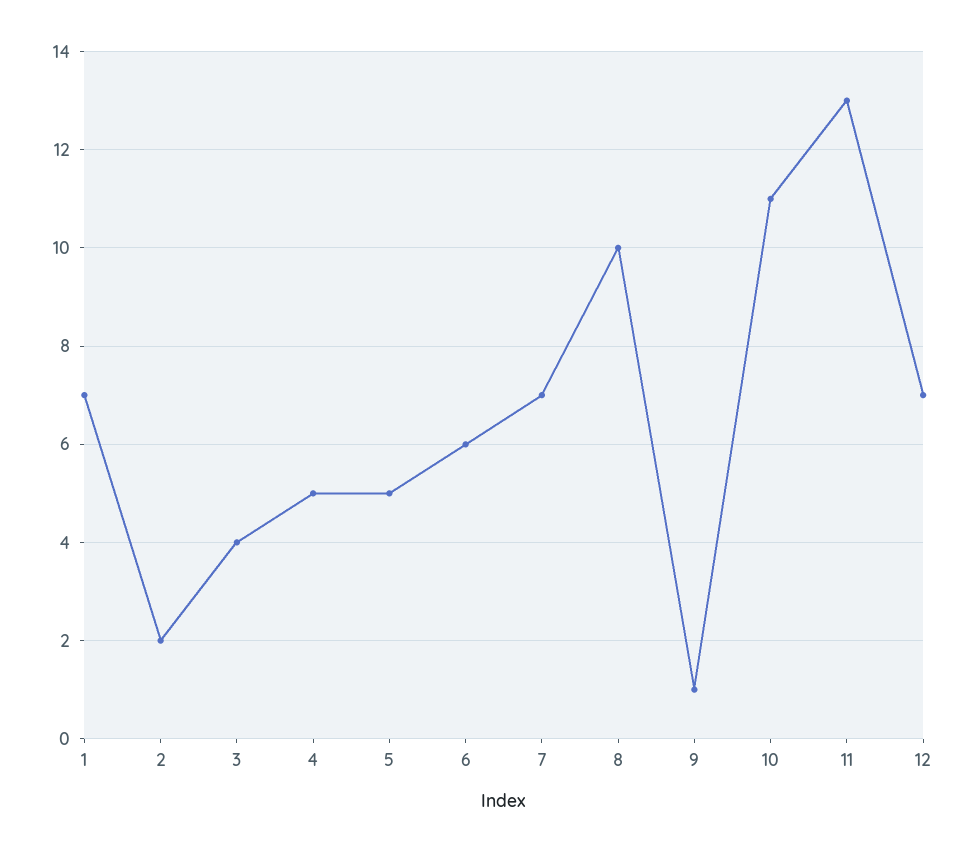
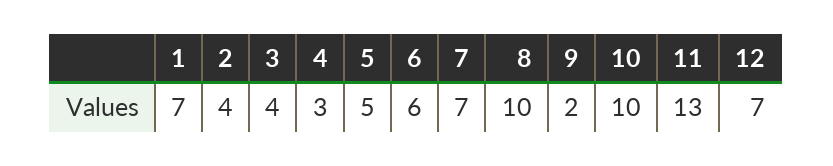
  {
    "1": 7,
-   "2": 2,
+   "2": 4,
    "3": 4,
-   "4": 5,
+   "4": 3,
    "5": 5,
    "6": 6,
    "7": 7,
    "8": 10,
-   "9": 1,
+   "9": 2,
-   "10": 11,
+   "10": 10,
    "11": 13,
    "12": 7
  }

